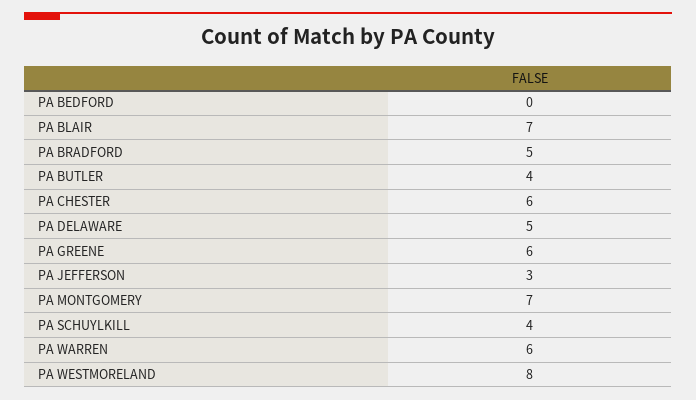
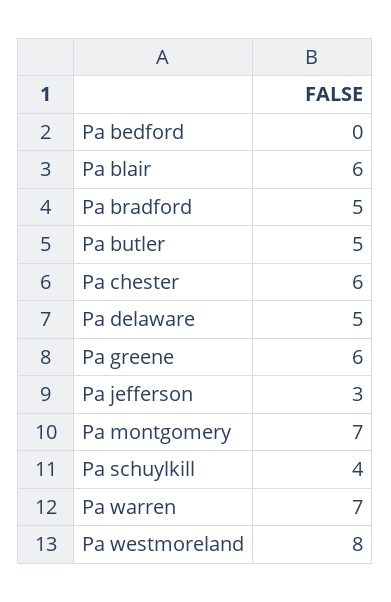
  {
    "PA BEDFORD": 0,
-   "PA BLAIR": 7,
+   "PA BLAIR": 6,
    "PA BRADFORD": 5,
-   "PA BUTLER": 4,
+   "PA BUTLER": 5,
    "PA CHESTER": 6,
    "PA DELAWARE": 5,
    "PA GREENE": 6,
    "PA JEFFERSON": 3,
    "PA MONTGOMERY": 7,
    "PA SCHUYLKILL": 4,
-   "PA WARREN": 6,
+   "PA WARREN": 7,
    "PA WESTMORELAND": 8
  }

